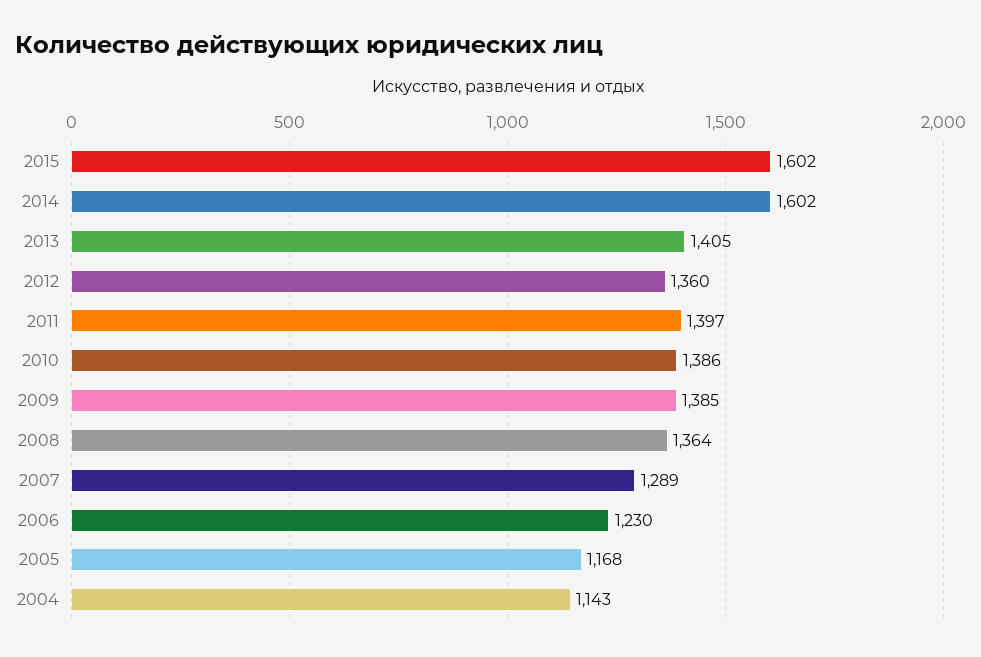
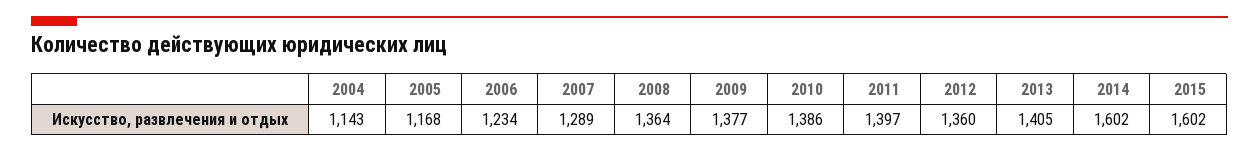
  {
    "2015": 1602,
    "2014": 1602,
    "2013": 1405,
    "2012": 1360,
    "2011": 1397,
    "2010": 1386,
-   "2009": 1385,
+   "2009": 1377,
    "2008": 1364,
    "2007": 1289,
-   "2006": 1230,
+   "2006": 1234,
    "2005": 1168,
    "2004": 1143
  }

